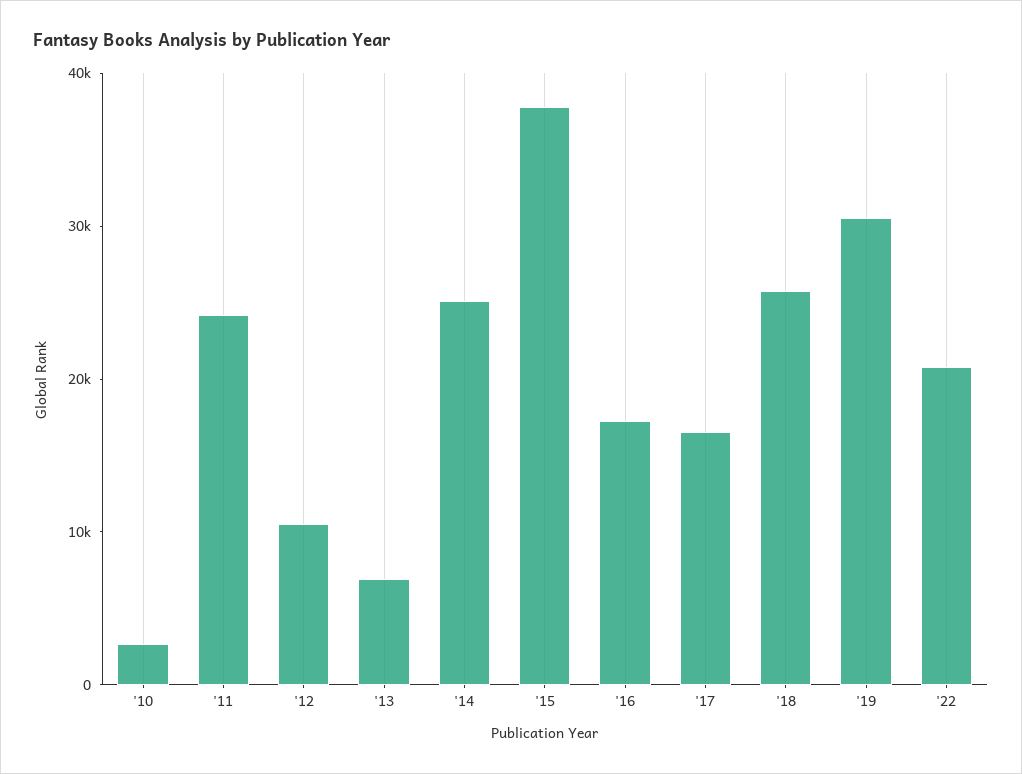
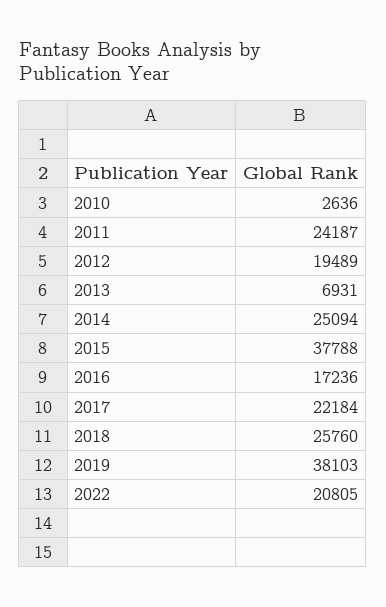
  {
    "'10": 2636,
    "'11": 24187,
-   "'12": 10000,
+   "'12": 19489,
    "'13": 6931,
    "'14": 25094,
    "'15": 37788,
    "'16": 17236,
-   "'17": 16000,
+   "'17": 22184,
    "'18": 25760,
-   "'19": 30000,
+   "'19": 38103,
    "'22": 20805
  }

